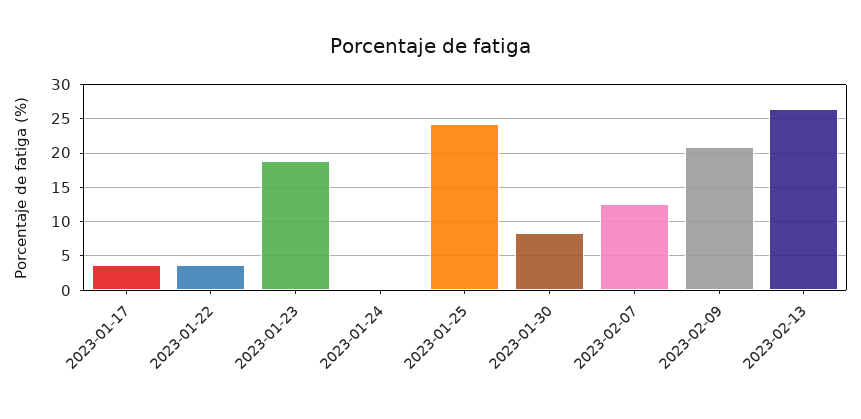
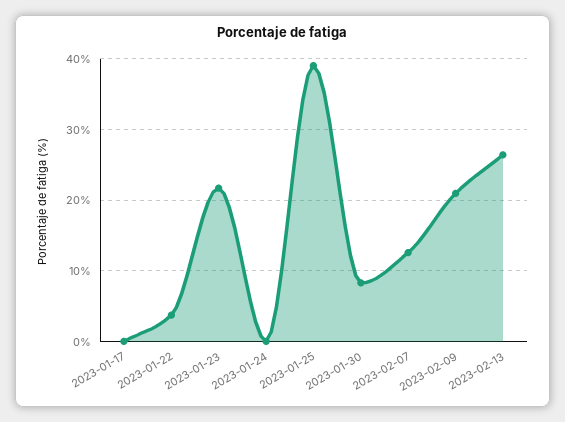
  {
-   "2023-01-17": 4,
+   "2023-01-17": 0,
    "2023-01-22": 4,
-   "2023-01-23": 19,
+   "2023-01-23": 22,
    "2023-01-24": 0,
-   "2023-01-25": 24,
+   "2023-01-25": 39,
    "2023-01-30": 8,
    "2023-02-07": 13,
    "2023-02-09": 21,
    "2023-02-13": 26
  }

